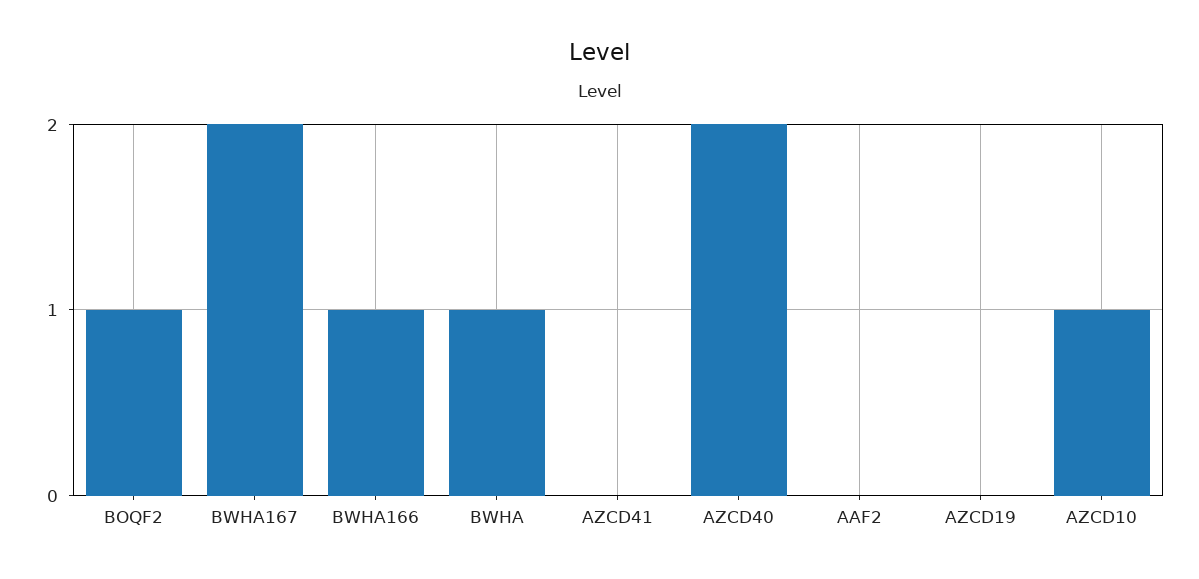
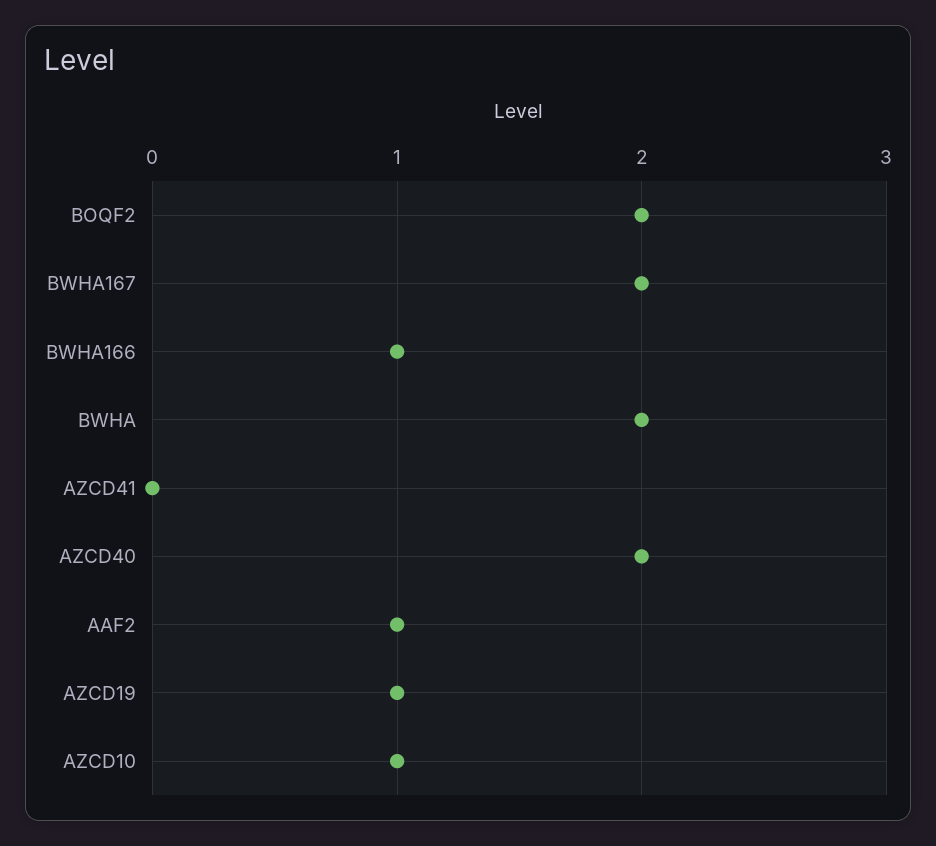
  {
-   "BOQF2": 1,
+   "BOQF2": 2,
    "BWHA167": 2,
    "BWHA166": 1,
-   "BWHA": 1,
+   "BWHA": 2,
    "AZCD41": 0,
    "AZCD40": 2,
-   "AAF2": 0,
+   "AAF2": 1,
-   "AZCD19": 0,
+   "AZCD19": 1,
    "AZCD10": 1
  }

